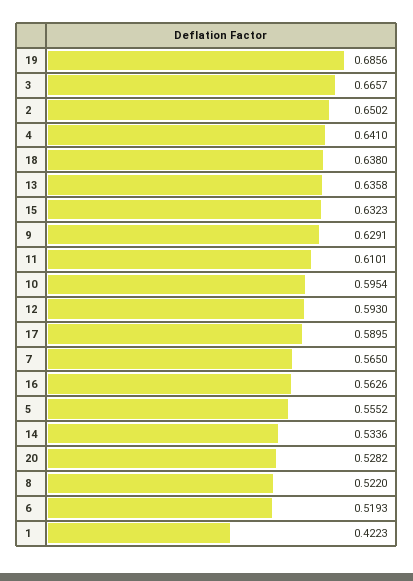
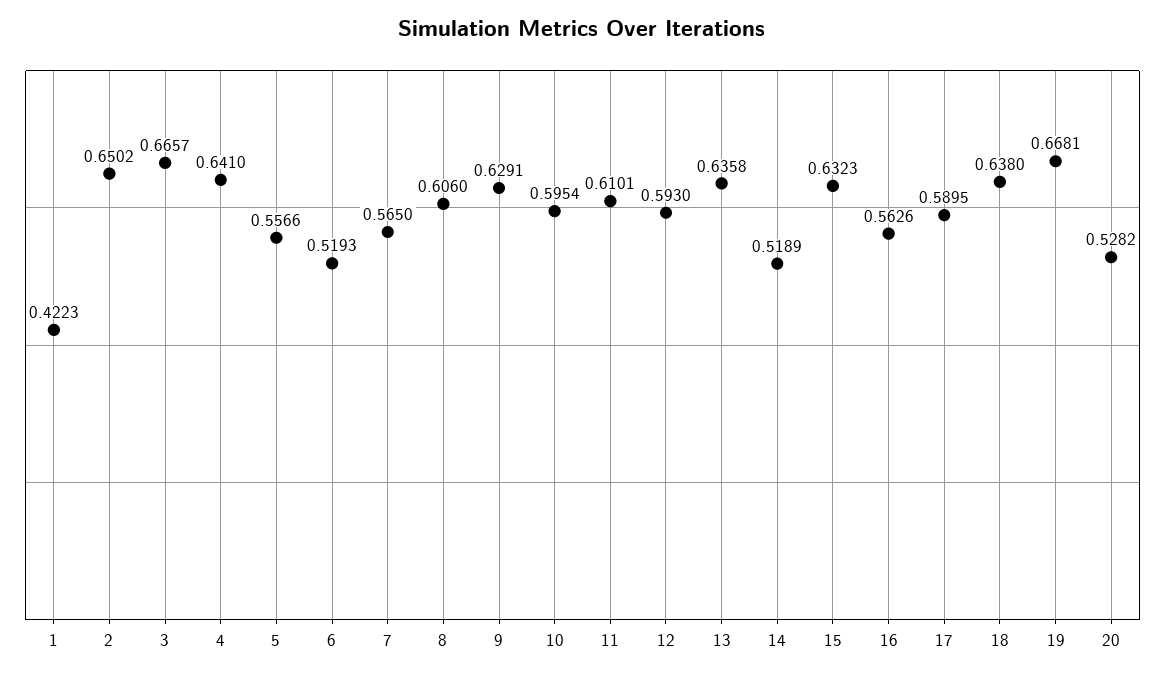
  {
-   "19": 0.6856,
+   "19": 0.6681,
    "3": 0.6657,
    "2": 0.6502,
    "4": 0.641,
    "18": 0.638,
    "13": 0.6358,
    "15": 0.6323,
    "9": 0.6291,
    "11": 0.6101,
    "10": 0.5954,
    "12": 0.593,
    "17": 0.5895,
    "7": 0.565,
    "16": 0.5626,
-   "5": 0.5552,
+   "5": 0.5566,
-   "14": 0.5336,
+   "14": 0.5189,
    "20": 0.5282,
-   "8": 0.522,
+   "8": 0.606,
    "6": 0.5193,
    "1": 0.4223
  }

